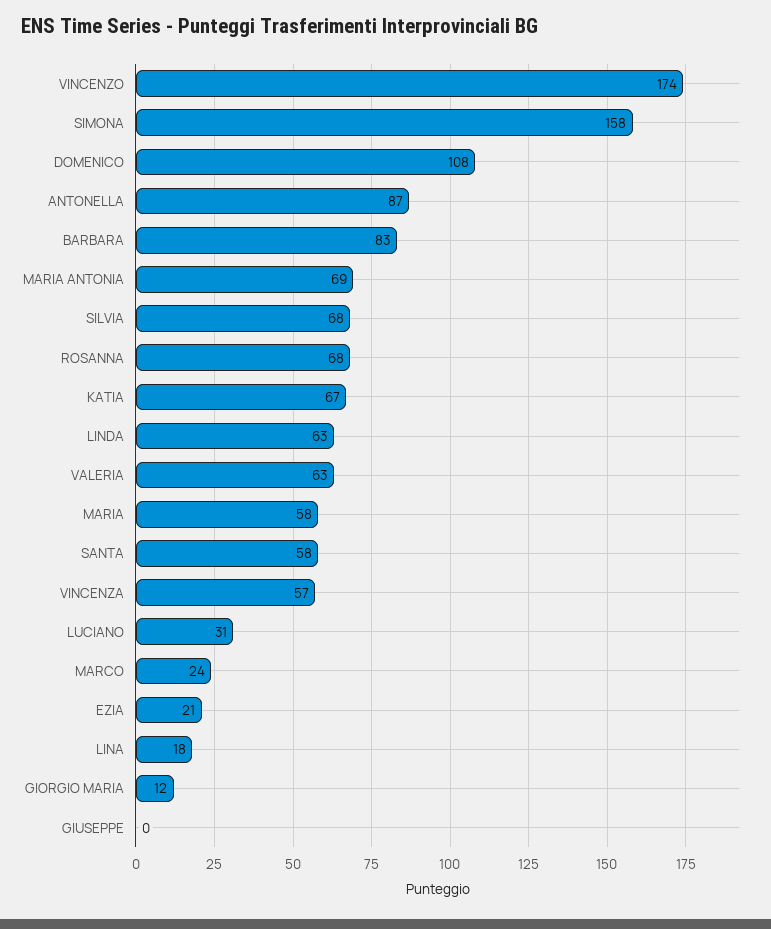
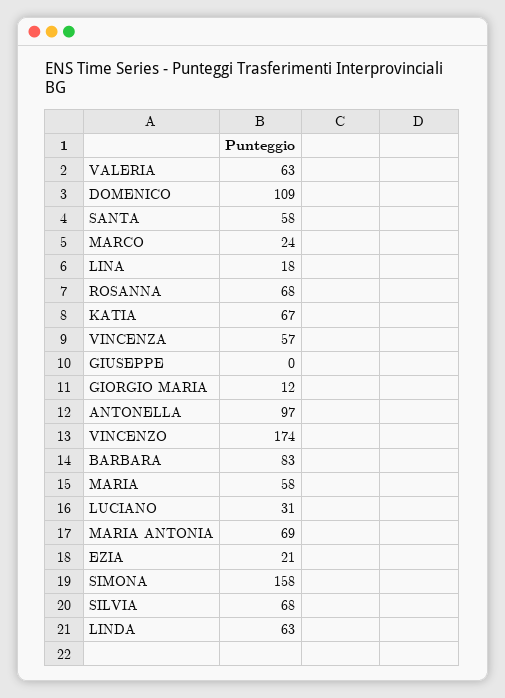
  {
    "VINCENZO": 174,
    "SIMONA": 158,
-   "DOMENICO": 108,
+   "DOMENICO": 109,
-   "ANTONELLA": 87,
+   "ANTONELLA": 97,
    "BARBARA": 83,
    "MARIA ANTONIA": 69,
    "SILVIA": 68,
    "ROSANNA": 68,
    "KATIA": 67,
    "LINDA": 63,
    "VALERIA": 63,
    "MARIA": 58,
    "SANTA": 58,
    "VINCENZA": 57,
    "LUCIANO": 31,
    "MARCO": 24,
    "EZIA": 21,
    "LINA": 18,
    "GIORGIO MARIA": 12,
    "GIUSEPPE": 0
  }

